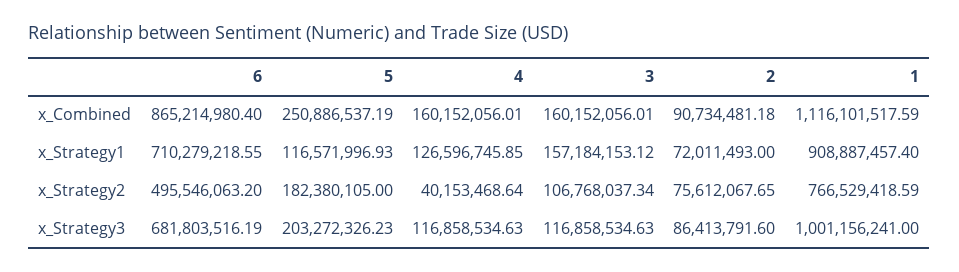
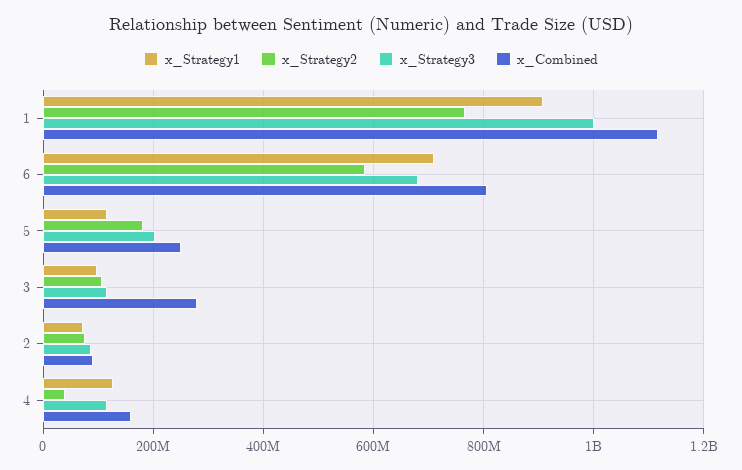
  {
    "x_Combined": {
-     "6": 865214980.4,
+     "6": 800000000,
      "5": 250886537.19,
      "4": 160152056.01,
-     "3": 160152056.01,
+     "3": 280000000,
      "2": 90734481.18,
      "1": 1116101517.59
    },
    "x_Strategy1": {
      "6": 710279218.55,
      "5": 116571996.93,
      "4": 126596745.85,
-     "3": 157184153.12,
+     "3": 100000000,
      "2": 72011493,
      "1": 908887457.4
    },
    "x_Strategy2": {
-     "6": 495546063.2,
+     "6": 580000000,
      "5": 182380105,
      "4": 40153468.64,
      "3": 106768037.34,
      "2": 75612067.65,
      "1": 766529418.59
    },
    "x_Strategy3": {
      "6": 681803516.19,
      "5": 203272326.23,
      "4": 116858534.63,
      "3": 116858534.63,
      "2": 86413791.6,
      "1": 1001156241
    }
  }

